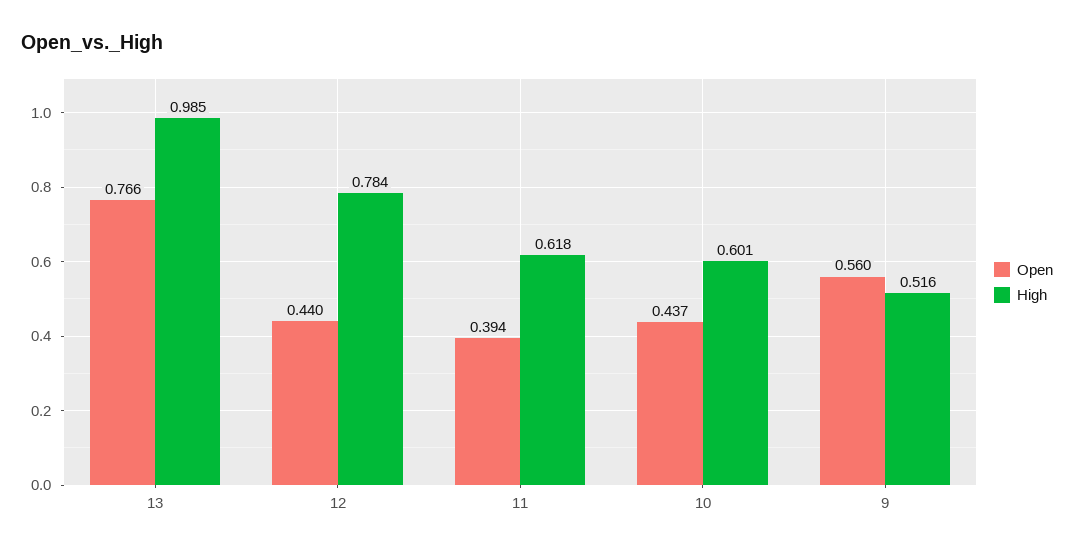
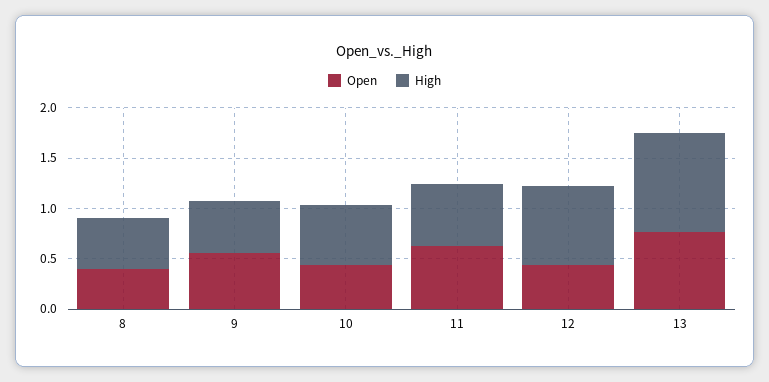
  {
    "Open": {
      "13": 0.766,
      "12": 0.44,
-     "11": 0.394,
+     "11": 0.6,
      "10": 0.437,
-     "9": 0.56
+     "9": 0.56,
+     "8": 0.4
    },
    "High": {
      "13": 0.985,
      "12": 0.784,
      "11": 0.618,
      "10": 0.601,
-     "9": 0.516
+     "9": 0.516,
+     "8": 0.5
    }
  }

